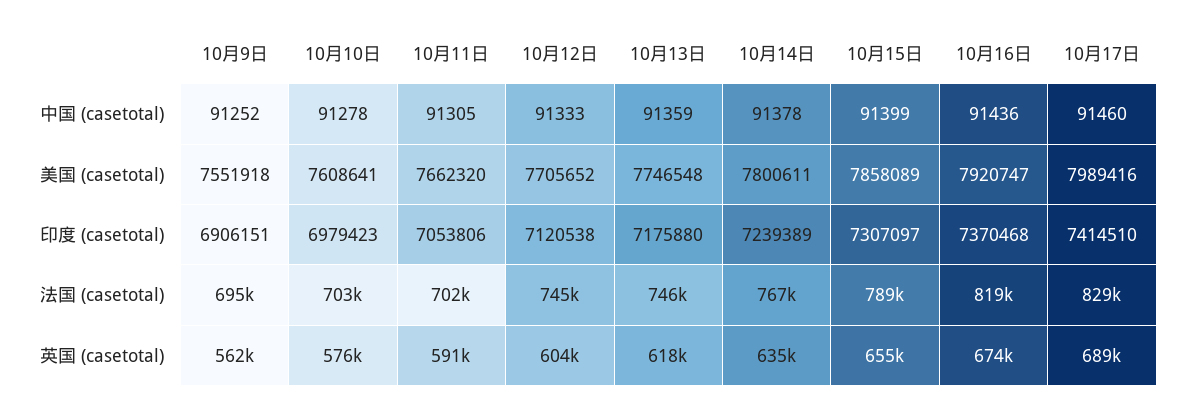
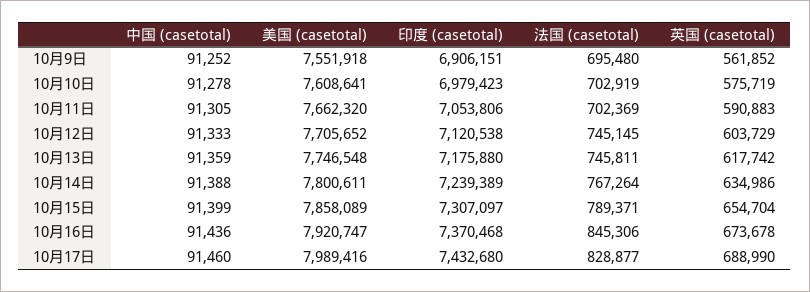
  {
    "10月9日": {
      "中国 (casetotal)": 91252,
      "美国 (casetotal)": 7551918,
      "印度 (casetotal)": 6906151,
      "法国 (casetotal)": 695480,
      "英国 (casetotal)": 561852
    },
    "10月10日": {
      "中国 (casetotal)": 91278,
      "美国 (casetotal)": 7608641,
      "印度 (casetotal)": 6979423,
      "法国 (casetotal)": 702919,
      "英国 (casetotal)": 575719
    },
    "10月11日": {
      "中国 (casetotal)": 91305,
      "美国 (casetotal)": 7662320,
      "印度 (casetotal)": 7053806,
      "法国 (casetotal)": 702369,
      "英国 (casetotal)": 590883
    },
    "10月12日": {
      "中国 (casetotal)": 91333,
      "美国 (casetotal)": 7705652,
      "印度 (casetotal)": 7120538,
      "法国 (casetotal)": 745145,
      "英国 (casetotal)": 603729
    },
    "10月13日": {
      "中国 (casetotal)": 91359,
      "美国 (casetotal)": 7746548,
      "印度 (casetotal)": 7175880,
      "法国 (casetotal)": 745811,
      "英国 (casetotal)": 617742
    },
    "10月14日": {
-     "中国 (casetotal)": 91378,
+     "中国 (casetotal)": 91388,
      "美国 (casetotal)": 7800611,
      "印度 (casetotal)": 7239389,
      "法国 (casetotal)": 767264,
      "英国 (casetotal)": 634986
    },
    "10月15日": {
      "中国 (casetotal)": 91399,
      "美国 (casetotal)": 7858089,
      "印度 (casetotal)": 7307097,
      "法国 (casetotal)": 789371,
      "英国 (casetotal)": 654704
    },
    "10月16日": {
      "中国 (casetotal)": 91436,
      "美国 (casetotal)": 7920747,
      "印度 (casetotal)": 7370468,
-     "法国 (casetotal)": 819000,
+     "法国 (casetotal)": 845306,
      "英国 (casetotal)": 673678
    },
    "10月17日": {
      "中国 (casetotal)": 91460,
      "美国 (casetotal)": 7989416,
-     "印度 (casetotal)": 7414510,
+     "印度 (casetotal)": 7432680,
      "法国 (casetotal)": 828877,
      "英国 (casetotal)": 688990
    }
  }

